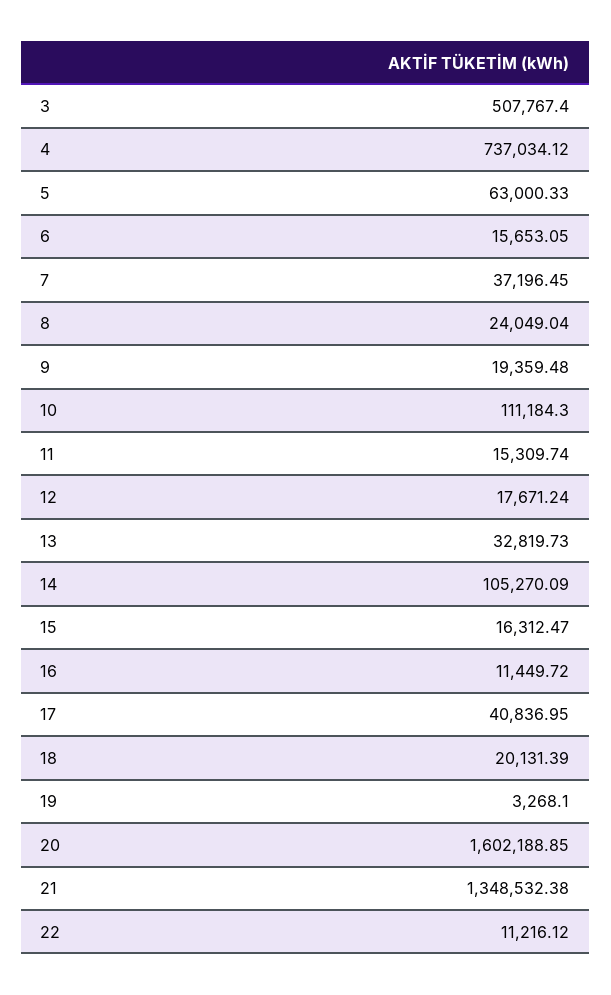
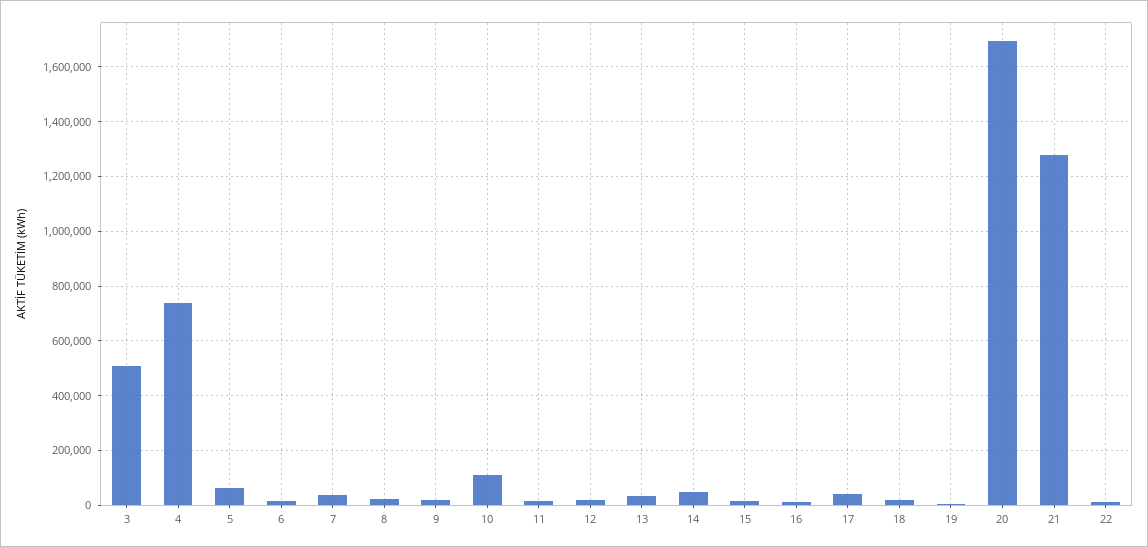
  {
    "3": 507767.4,
    "4": 737034.12,
    "5": 63000.33,
    "6": 15653.05,
    "7": 37196.45,
    "8": 24049.04,
    "9": 19359.48,
    "10": 111184.3,
    "11": 15309.74,
    "12": 17671.24,
    "13": 32819.73,
-   "14": 105270.09,
+   "14": 50000,
    "15": 16312.47,
    "16": 11449.72,
    "17": 40836.95,
    "18": 20131.39,
    "19": 3268.1,
-   "20": 1602188.85,
+   "20": 1700000,
-   "21": 1348532.38,
+   "21": 1275000,
    "22": 11216.12
  }

